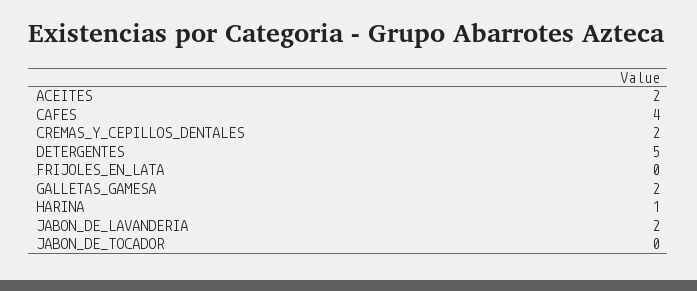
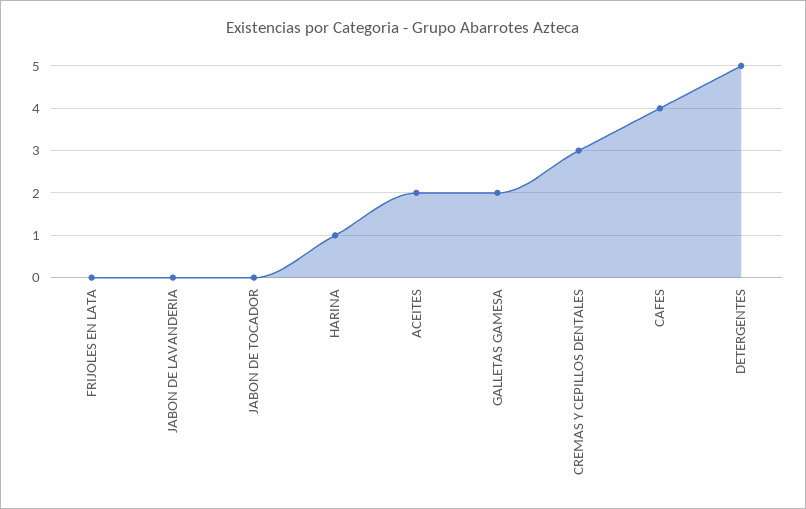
  {
    "ACEITES": 2,
    "CAFES": 4,
-   "CREMAS_Y_CEPILLOS_DENTALES": 2,
+   "CREMAS_Y_CEPILLOS_DENTALES": 3,
    "DETERGENTES": 5,
    "FRIJOLES_EN_LATA": 0,
    "GALLETAS_GAMESA": 2,
    "HARINA": 1,
-   "JABON_DE_LAVANDERIA": 2,
+   "JABON_DE_LAVANDERIA": 0,
    "JABON_DE_TOCADOR": 0
  }

